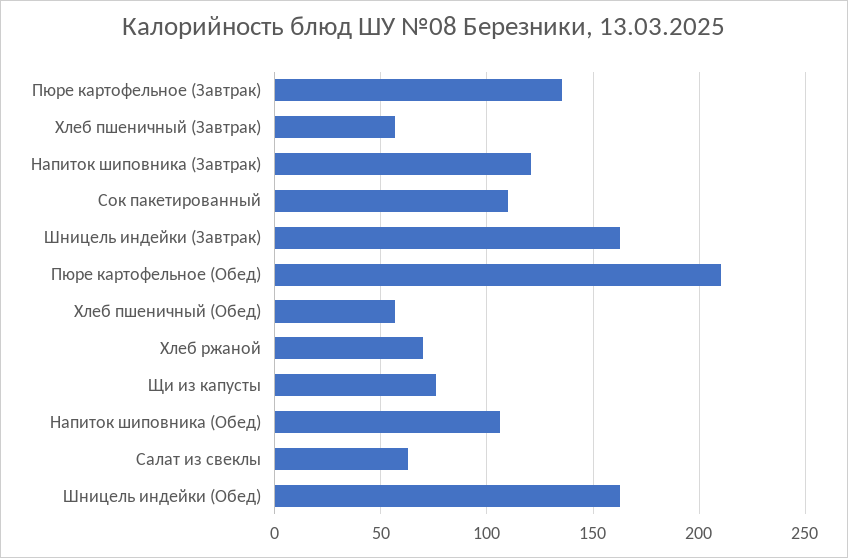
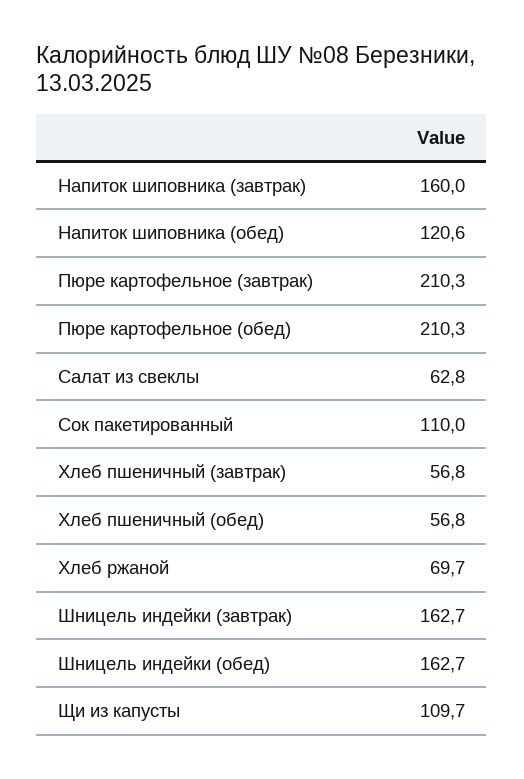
  {
-   "Пюре картофельное (Завтрак)": 135,
+   "Пюре картофельное (Завтрак)": 210.3,
    "Хлеб пшеничный (Завтрак)": 56.8,
-   "Напиток шиповника (Завтрак)": 120,
+   "Напиток шиповника (Завтрак)": 160,
    "Сок пакетированный": 110,
    "Шницель индейки (Завтрак)": 162.7,
    "Пюре картофельное (Обед)": 210.3,
    "Хлеб пшеничный (Обед)": 56.8,
    "Хлеб ржаной": 69.7,
-   "Щи из капусты": 75,
+   "Щи из капусты": 109.7,
-   "Напиток шиповника (Обед)": 105,
+   "Напиток шиповника (Обед)": 120.6,
    "Салат из свеклы": 62.8,
    "Шницель индейки (Обед)": 162.7
  }

